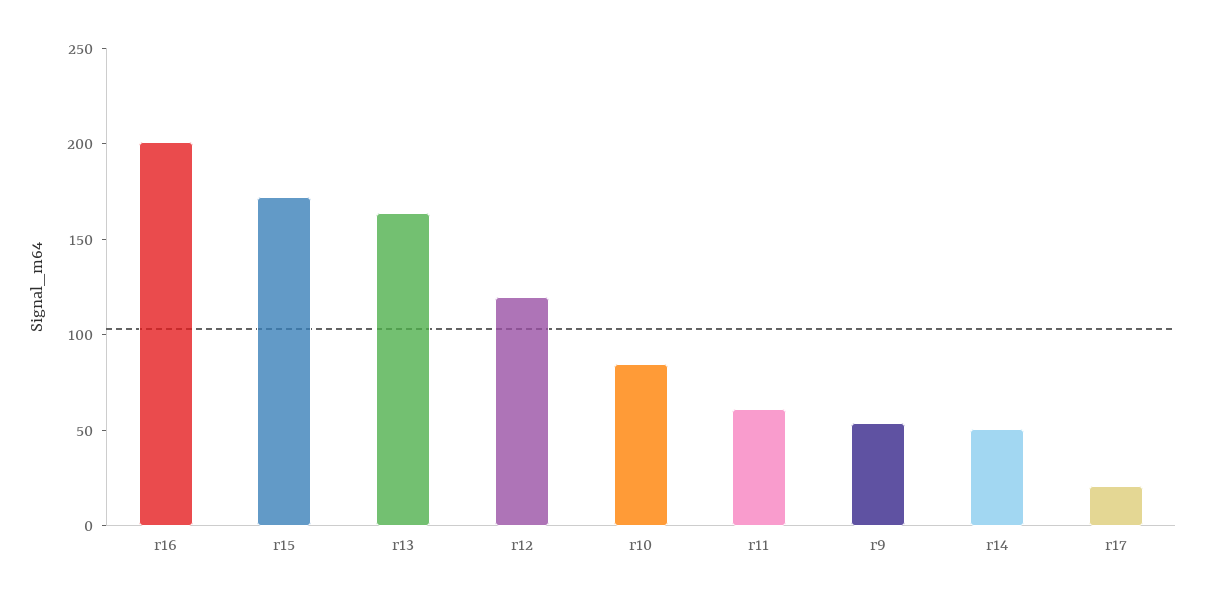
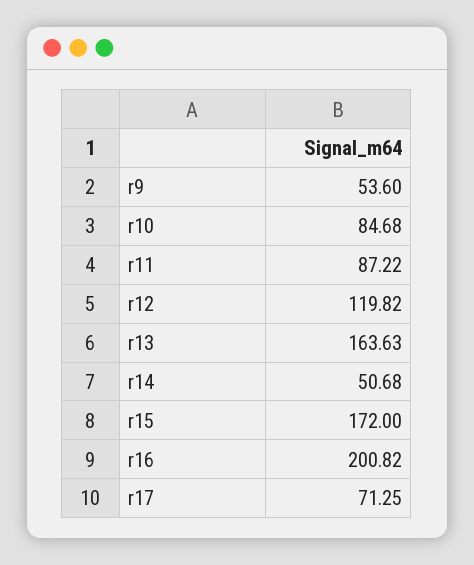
  {
    "r16": 200.82,
    "r15": 172,
    "r13": 163.63,
    "r12": 119.82,
    "r10": 84.68,
-   "r11": 60,
+   "r11": 87.22,
    "r9": 53.6,
    "r14": 50.68,
-   "r17": 20
+   "r17": 71.25
  }

